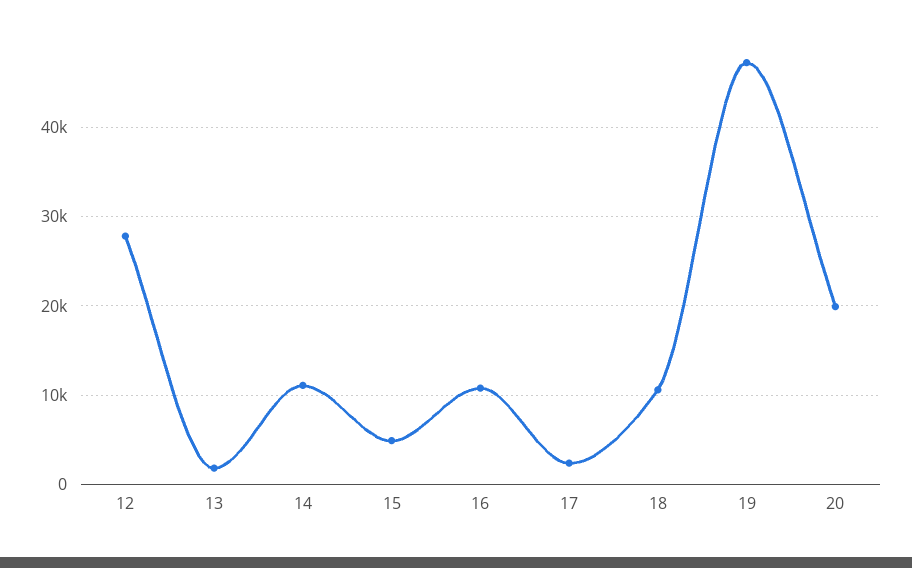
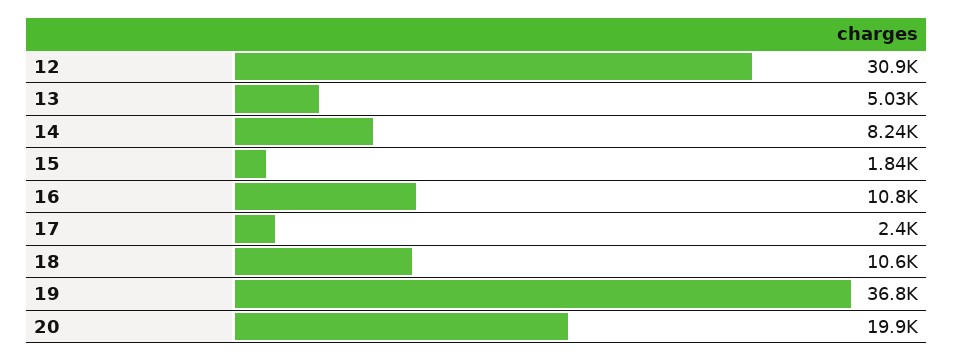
  {
-   "12": 28000,
+   "12": 30900,
-   "13": 2000,
+   "13": 5030,
-   "14": 11000,
+   "14": 8240,
-   "15": 5000,
+   "15": 1840,
    "16": 10800,
    "17": 2400,
    "18": 10600,
-   "19": 47000,
+   "19": 36800,
    "20": 19900
  }

